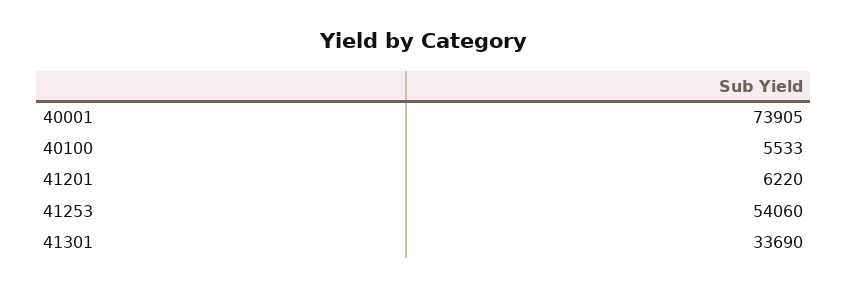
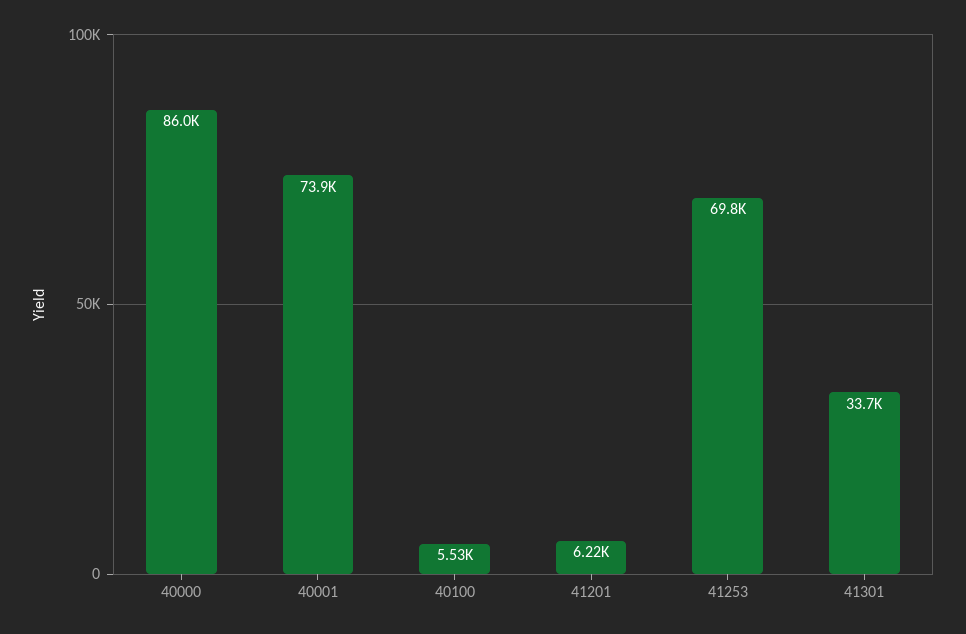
  {
    "40001": 73905,
    "40100": 5533,
    "41201": 6220,
-   "41253": 54060,
+   "41253": 69800,
-   "41301": 33690
+   "41301": 33690,
+   "40000": 86000
  }

